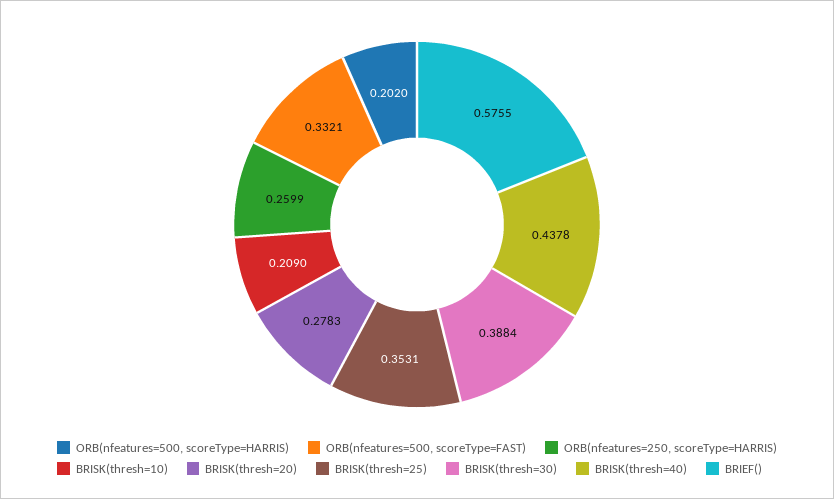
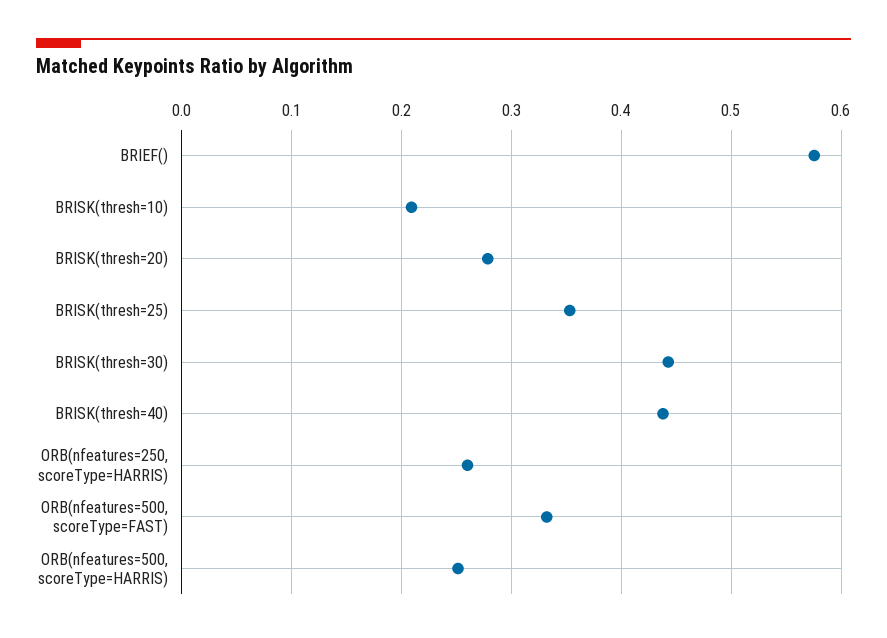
  {
-   "ORB(nfeatures=500, scoreType=HARRIS)": 0.202,
+   "ORB(nfeatures=500, scoreType=HARRIS)": 0.25,
    "ORB(nfeatures=500, scoreType=FAST)": 0.3321,
    "ORB(nfeatures=250, scoreType=HARRIS)": 0.2599,
    "BRISK(thresh=10)": 0.209,
    "BRISK(thresh=20)": 0.2783,
    "BRISK(thresh=25)": 0.3531,
-   "BRISK(thresh=30)": 0.3884,
+   "BRISK(thresh=30)": 0.44,
    "BRISK(thresh=40)": 0.4378,
    "BRIEF()": 0.5755
  }

